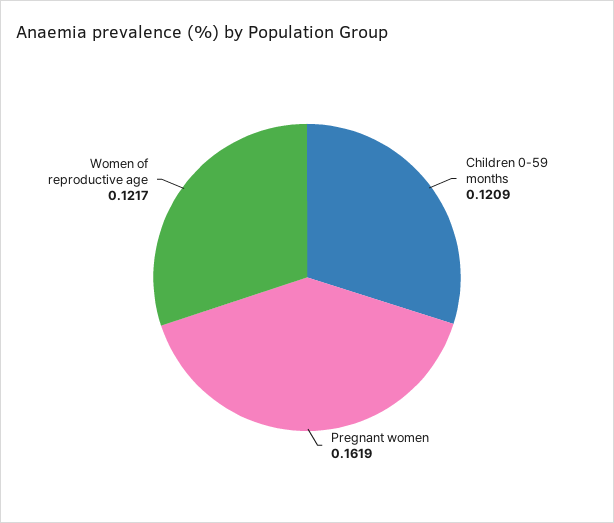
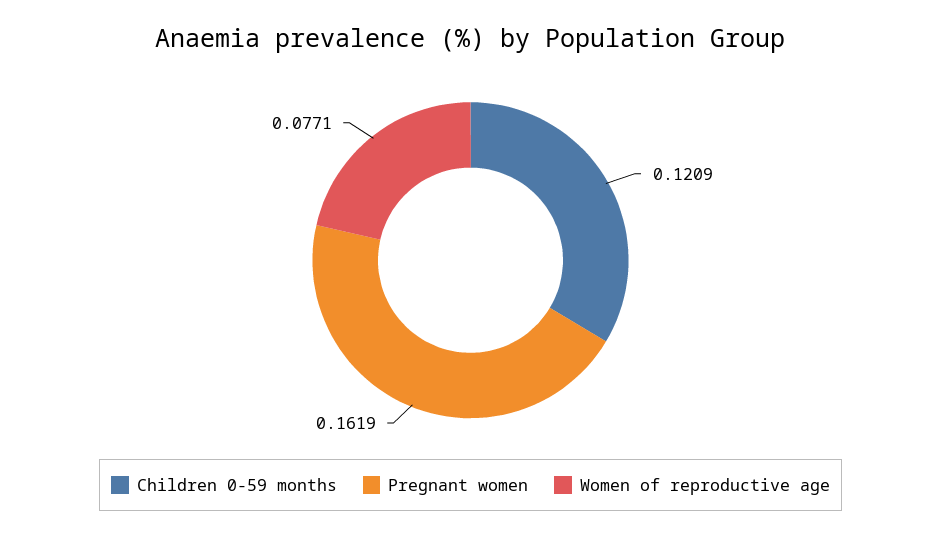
  {
    "Children 0-59 months": 0.1209,
    "Pregnant women": 0.1619,
-   "Women of reproductive age": 0.1217
+   "Women of reproductive age": 0.0771
  }

